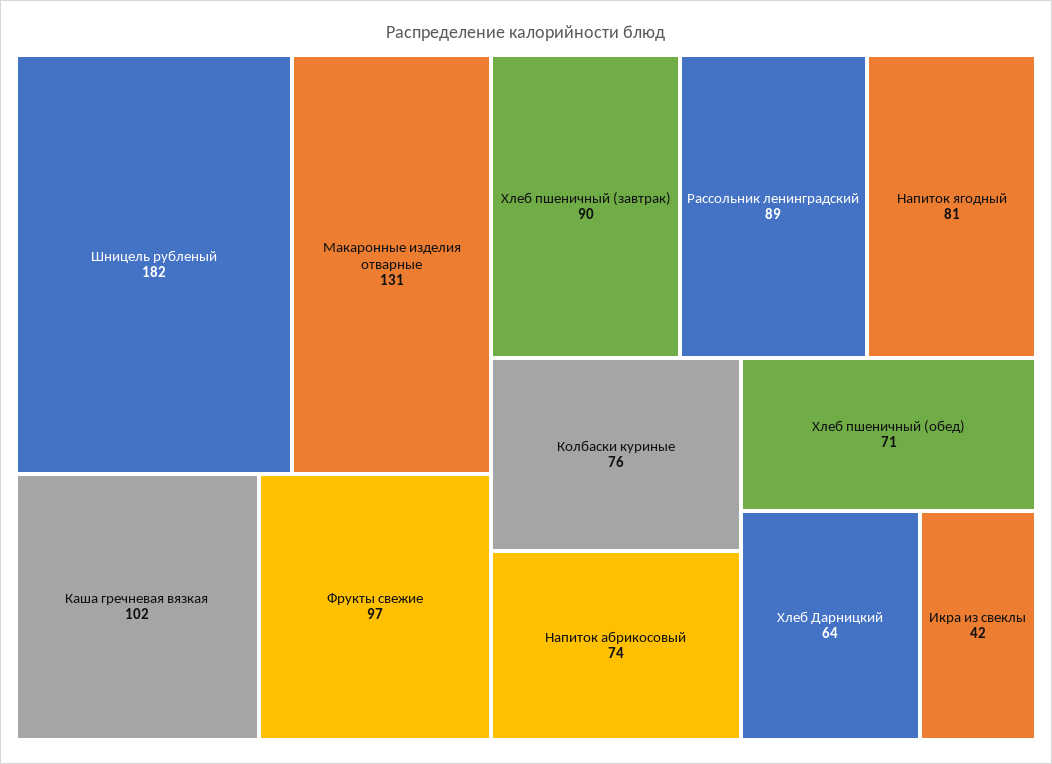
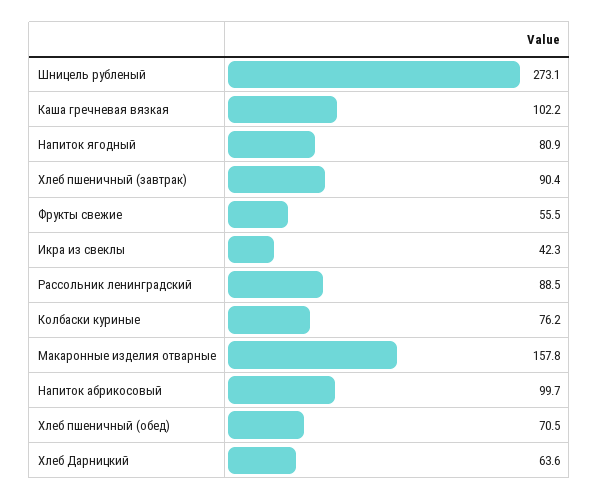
  {
-   "Шницель рубленый": 182,
+   "Шницель рубленый": 273.1,
-   "Макаронные изделия отварные": 131,
+   "Макаронные изделия отварные": 157.8,
    "Каша гречневая вязкая": 102.2,
-   "Фрукты свежие": 97,
+   "Фрукты свежие": 55.5,
    "Хлеб пшеничный (завтрак)": 90.4,
    "Рассольник ленинградский": 88.5,
    "Напиток ягодный": 80.9,
    "Колбаски куриные": 76.2,
-   "Напиток абрикосовый": 74,
+   "Напиток абрикосовый": 99.7,
    "Хлеб пшеничный (обед)": 70.5,
    "Хлеб Дарницкий": 63.6,
    "Икра из свеклы": 42.3
  }

